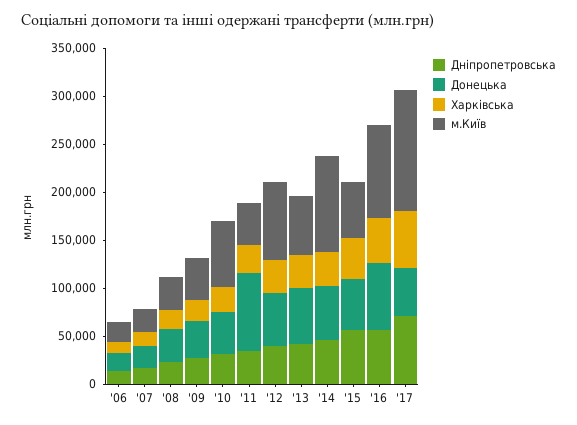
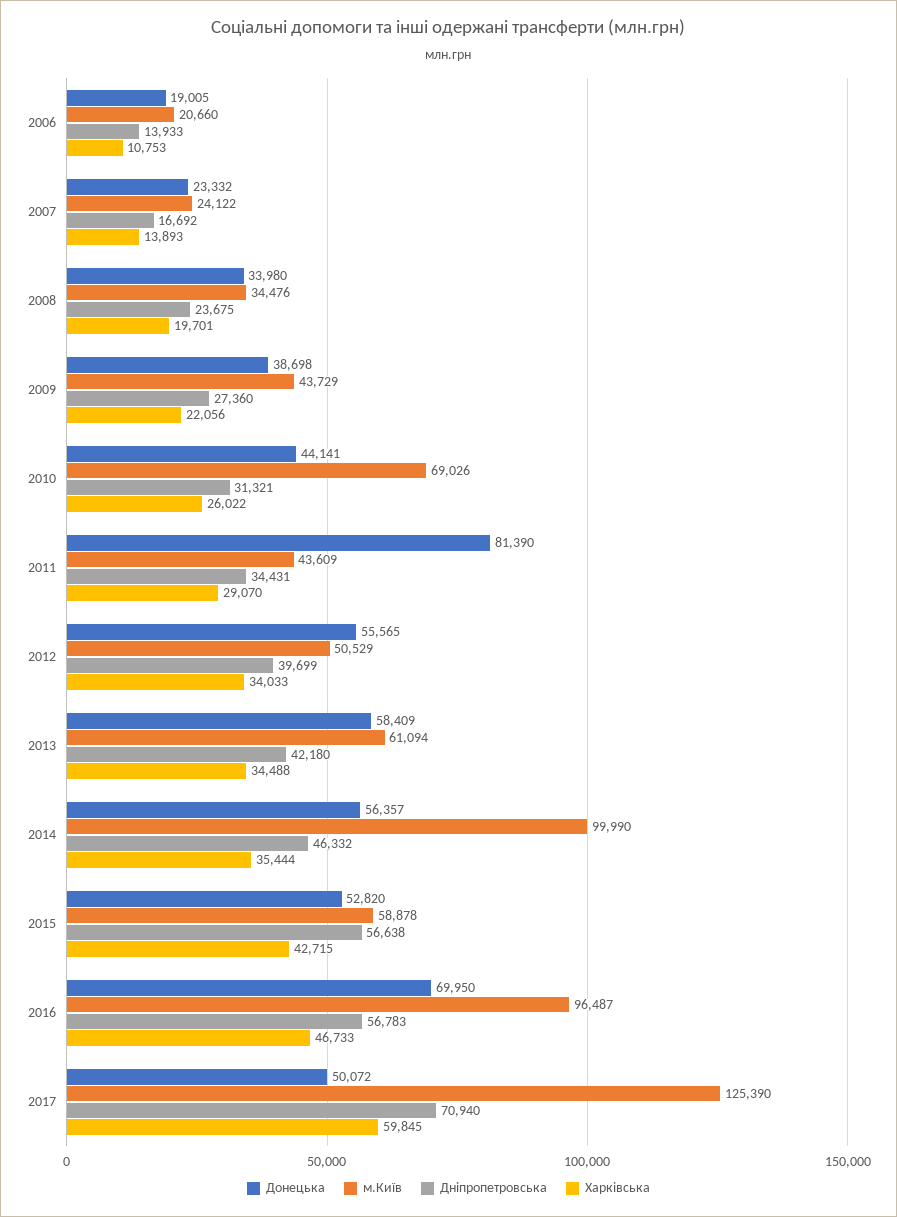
  {
    "Дніпропетровська": {
      "'06": 13933,
      "'07": 16692,
      "'08": 23675,
      "'09": 27360,
      "'10": 31321,
      "'11": 34431,
      "'12": 39699,
      "'13": 42180,
      "'14": 46332,
      "'15": 56638,
      "'16": 56783,
      "'17": 70940
    },
    "Донецька": {
      "'06": 19005,
      "'07": 23332,
      "'08": 33980,
      "'09": 38698,
      "'10": 44141,
      "'11": 81390,
      "'12": 55565,
      "'13": 58409,
      "'14": 56357,
      "'15": 52820,
      "'16": 69950,
      "'17": 50072
    },
    "Харківська": {
      "'06": 10753,
      "'07": 13893,
      "'08": 19701,
      "'09": 22056,
      "'10": 26022,
      "'11": 29070,
      "'12": 34033,
      "'13": 34488,
      "'14": 35444,
      "'15": 42715,
      "'16": 46733,
      "'17": 59845
    },
    "м.Київ": {
      "'06": 20660,
      "'07": 24122,
      "'08": 34476,
      "'09": 43729,
      "'10": 69026,
      "'11": 43609,
-     "'12": 80000,
+     "'12": 50529,
      "'13": 61094,
      "'14": 99990,
      "'15": 58878,
      "'16": 96487,
      "'17": 125390
    }
  }

